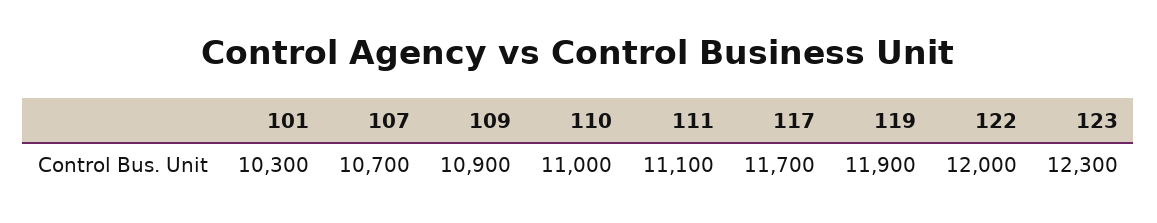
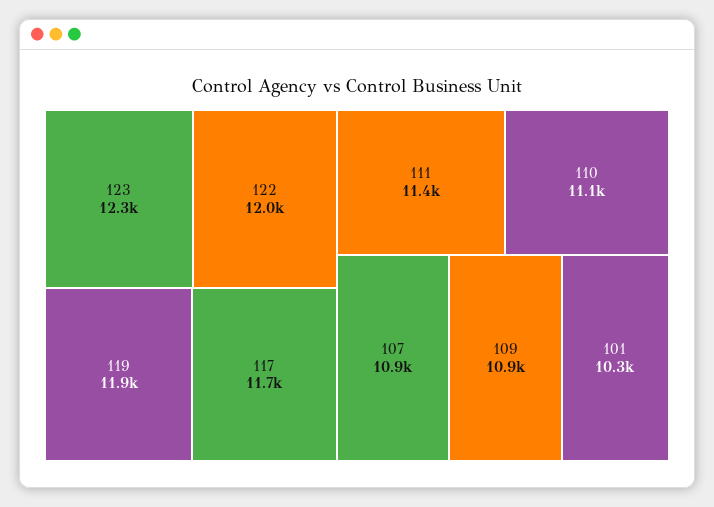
  {
    "101": 10300,
-   "107": 10700,
+   "107": 10900,
    "109": 10900,
-   "110": 11000,
+   "110": 11100,
-   "111": 11100,
+   "111": 11400,
    "117": 11700,
    "119": 11900,
    "122": 12000,
    "123": 12300
  }

